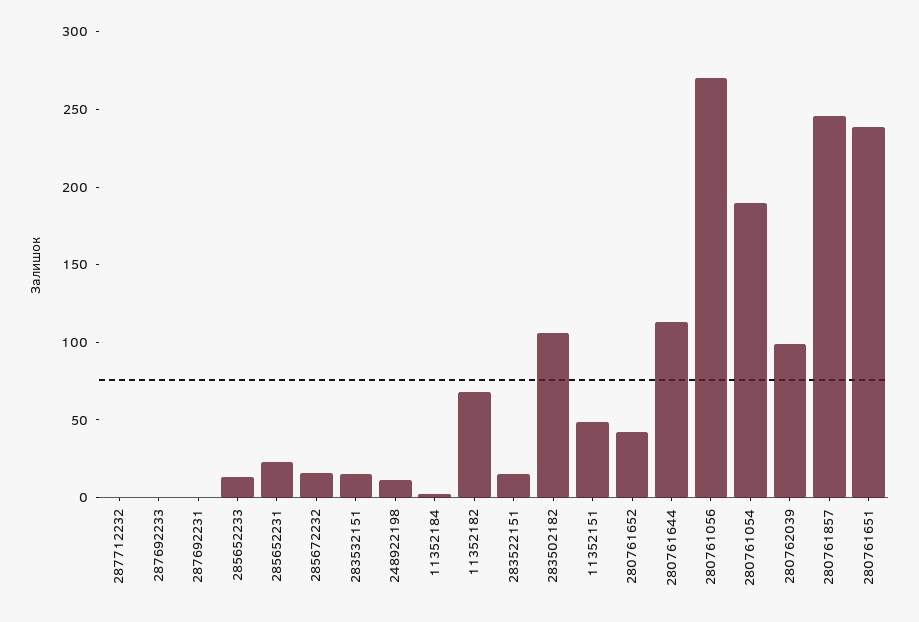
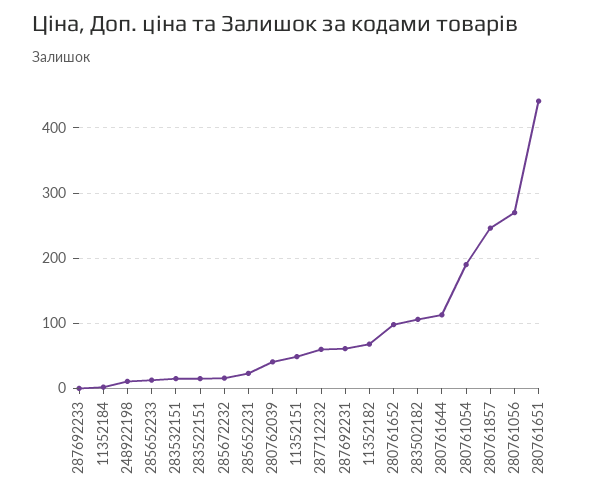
  {
-   "287712232": 0,
+   "287712232": 60,
    "287692233": 0,
-   "287692231": 0,
+   "287692231": 60,
    "285652233": 10,
    "285652231": 20,
    "285672232": 20,
    "283532151": 20,
    "248922198": 10,
    "11352184": 0,
    "11352182": 70,
    "283522151": 20,
    "283502182": 110,
    "11352151": 50,
-   "280761652": 40,
+   "280761652": 100,
    "280761644": 110,
    "280761056": 270,
    "280761054": 190,
-   "280762039": 100,
+   "280762039": 40,
    "280761857": 250,
-   "280761651": 240
+   "280761651": 440
  }

